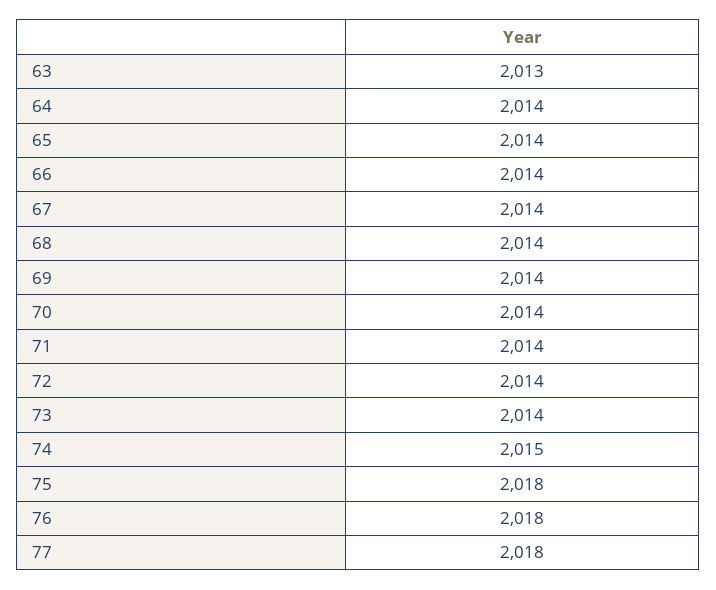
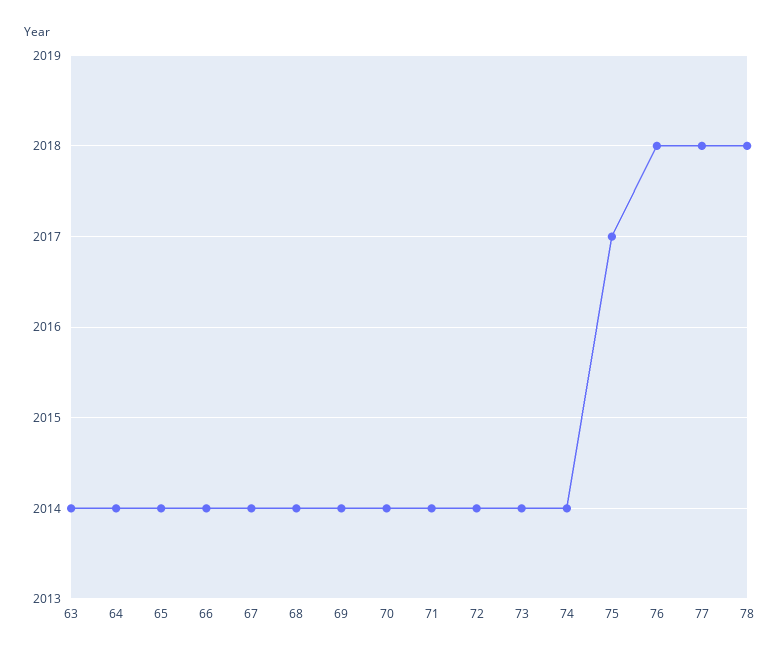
  {
-   "63": 2013,
+   "63": 2014,
    "64": 2014,
    "65": 2014,
    "66": 2014,
    "67": 2014,
    "68": 2014,
    "69": 2014,
    "70": 2014,
    "71": 2014,
    "72": 2014,
    "73": 2014,
-   "74": 2015,
+   "74": 2014,
-   "75": 2018,
+   "75": 2017,
    "76": 2018,
-   "77": 2018
+   "77": 2018,
+   "78": 2018
  }

